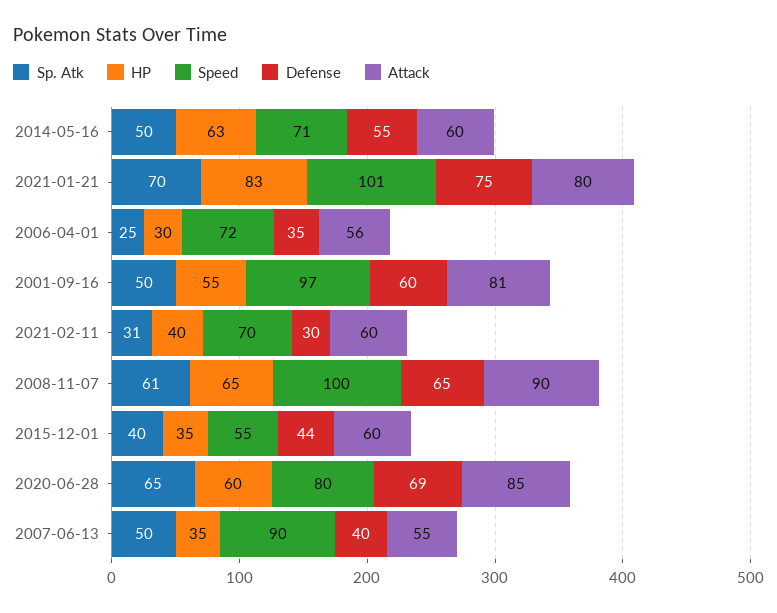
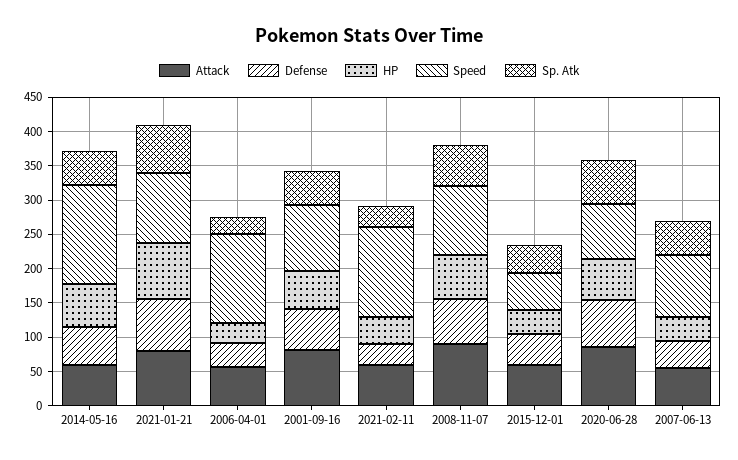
  {
    "Sp. Atk": {
      "2014-05-16": 50,
      "2021-01-21": 70,
      "2006-04-01": 25,
      "2001-09-16": 50,
      "2021-02-11": 31,
      "2008-11-07": 61,
      "2015-12-01": 40,
      "2020-06-28": 65,
      "2007-06-13": 50
    },
    "HP": {
      "2014-05-16": 63,
      "2021-01-21": 83,
      "2006-04-01": 30,
      "2001-09-16": 55,
      "2021-02-11": 40,
      "2008-11-07": 65,
      "2015-12-01": 35,
      "2020-06-28": 60,
      "2007-06-13": 35
    },
    "Speed": {
-     "2014-05-16": 71,
+     "2014-05-16": 150,
      "2021-01-21": 101,
-     "2006-04-01": 72,
+     "2006-04-01": 125,
      "2001-09-16": 97,
-     "2021-02-11": 70,
+     "2021-02-11": 125,
      "2008-11-07": 100,
      "2015-12-01": 55,
      "2020-06-28": 80,
      "2007-06-13": 90
    },
    "Defense": {
      "2014-05-16": 55,
      "2021-01-21": 75,
      "2006-04-01": 35,
      "2001-09-16": 60,
      "2021-02-11": 30,
      "2008-11-07": 65,
      "2015-12-01": 44,
      "2020-06-28": 69,
      "2007-06-13": 40
    },
    "Attack": {
      "2014-05-16": 60,
      "2021-01-21": 80,
      "2006-04-01": 56,
      "2001-09-16": 81,
      "2021-02-11": 60,
      "2008-11-07": 90,
      "2015-12-01": 60,
      "2020-06-28": 85,
      "2007-06-13": 55
    }
  }

